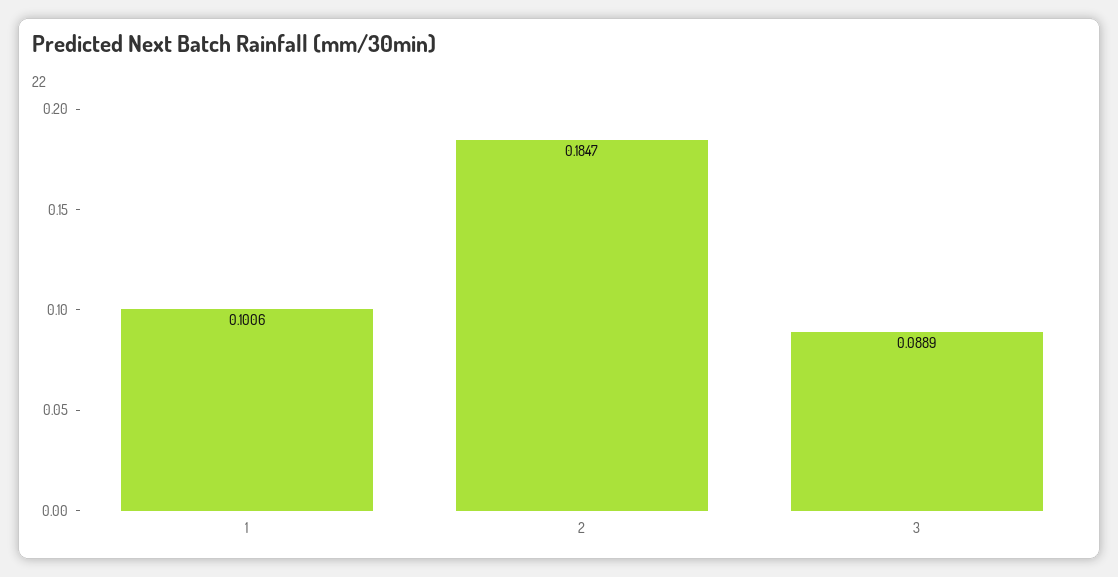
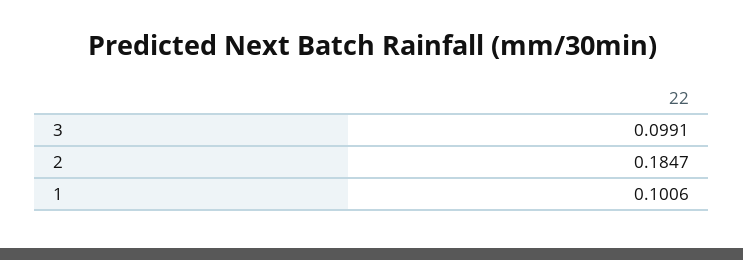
  {
    "1": 0.1006,
    "2": 0.1847,
-   "3": 0.0889
+   "3": 0.0991
  }

